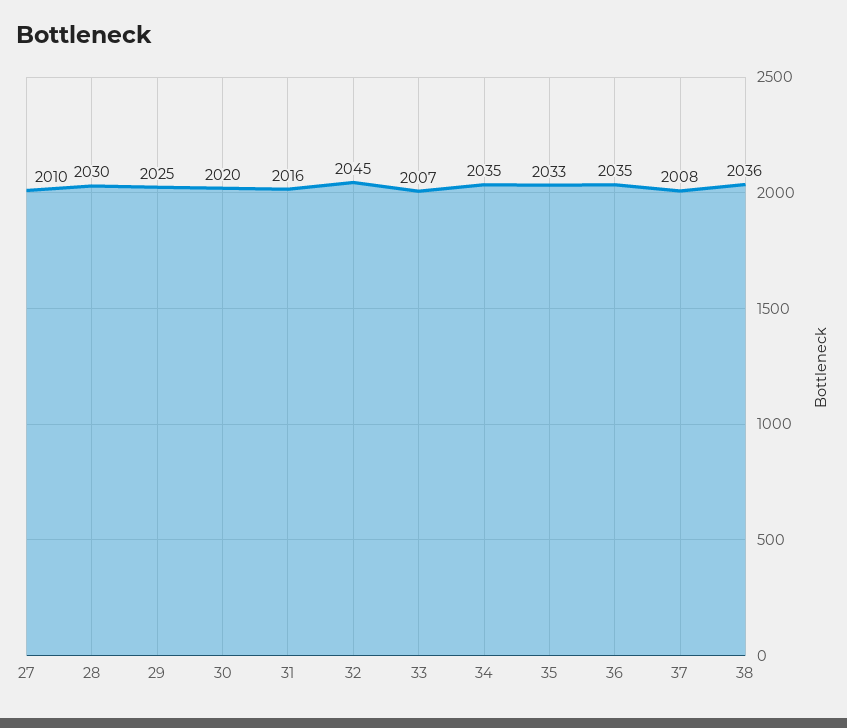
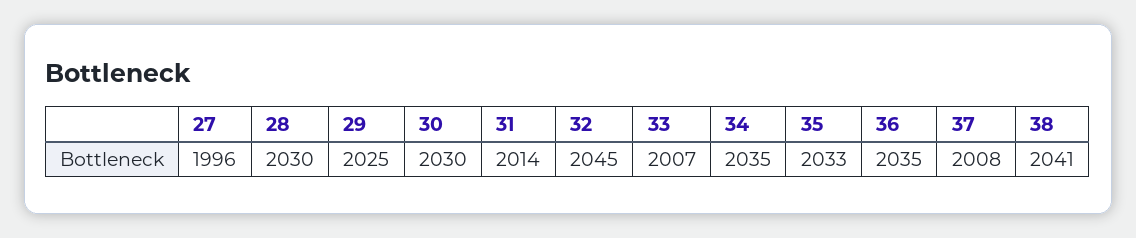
  {
-   "27": 2010,
+   "27": 1996,
    "28": 2030,
    "29": 2025,
-   "30": 2020,
+   "30": 2030,
-   "31": 2016,
+   "31": 2014,
    "32": 2045,
    "33": 2007,
    "34": 2035,
    "35": 2033,
    "36": 2035,
    "37": 2008,
-   "38": 2036
+   "38": 2041
  }

